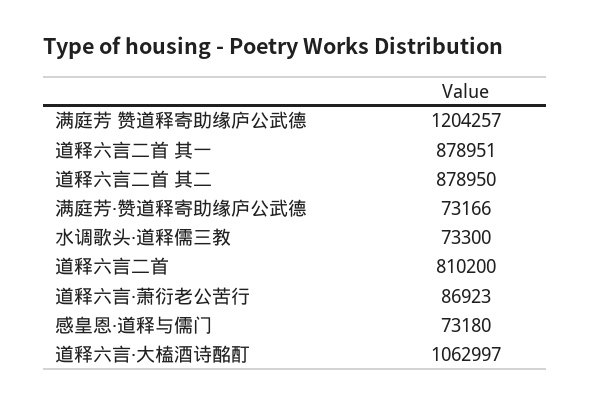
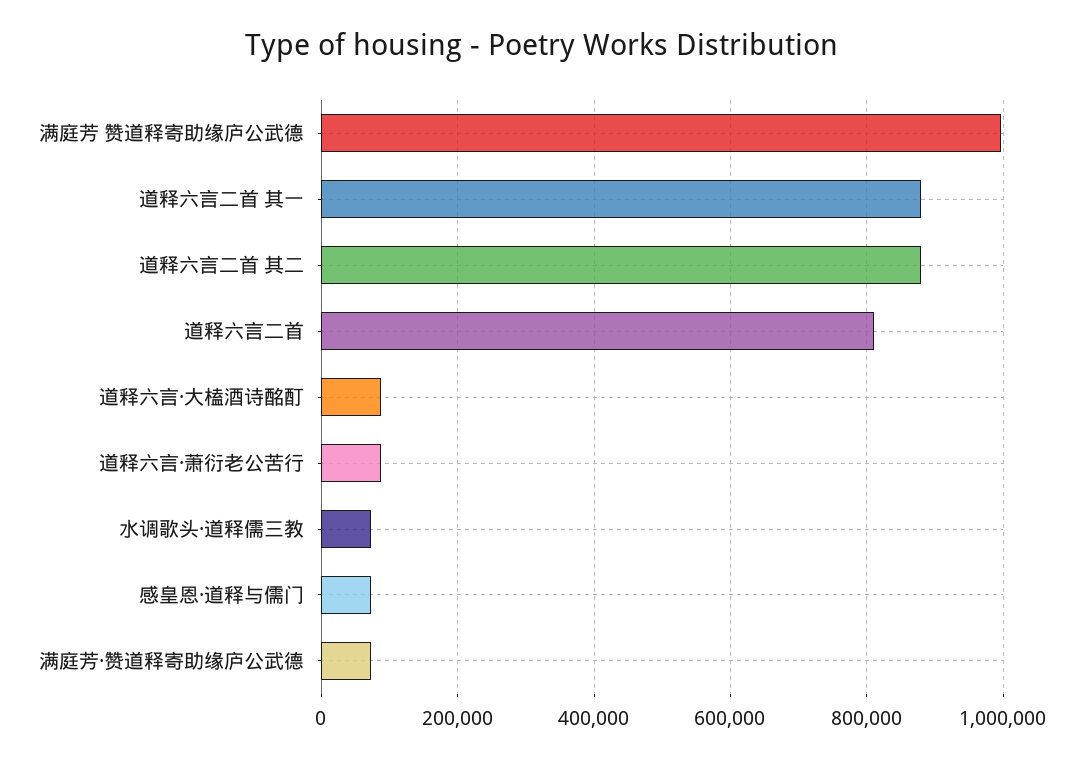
  {
-   "满庭芳 赞道释寄助缘庐公武德": 1204257,
+   "满庭芳 赞道释寄助缘庐公武德": 1000000,
    "道释六言二首 其一": 878951,
    "道释六言二首 其二": 878950,
    "满庭芳·赞道释寄助缘庐公武德": 73166,
    "水调歌头·道释儒三教": 73300,
    "道释六言二首": 810200,
    "道释六言·萧衍老公苦行": 86923,
    "感皇恩·道释与儒门": 73180,
-   "道释六言·大榼酒诗酩酊": 1062997
+   "道释六言·大榼酒诗酩酊": 80000
  }

